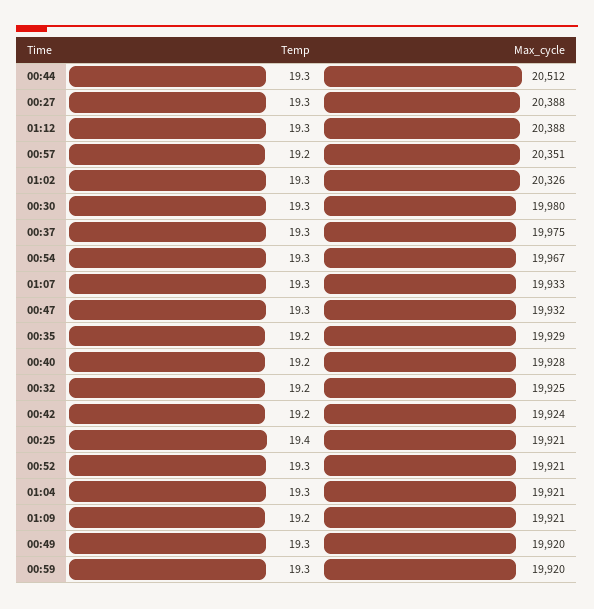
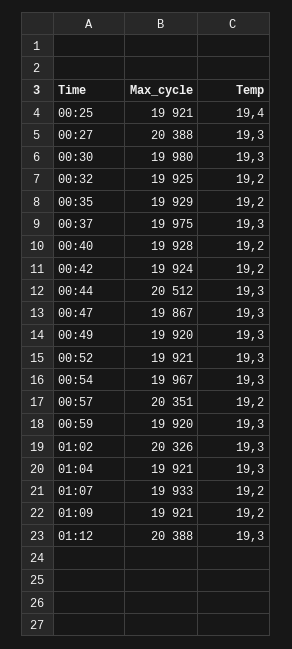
  {
    "Temp": {
      "00:44": 19.3,
      "00:27": 19.3,
      "01:12": 19.3,
      "00:57": 19.2,
      "01:02": 19.3,
      "00:30": 19.3,
      "00:37": 19.3,
      "00:54": 19.3,
-     "01:07": 19.3,
+     "01:07": 19.2,
      "00:47": 19.3,
      "00:35": 19.2,
      "00:40": 19.2,
      "00:32": 19.2,
      "00:42": 19.2,
      "00:25": 19.4,
      "00:52": 19.3,
      "01:04": 19.3,
      "01:09": 19.2,
      "00:49": 19.3,
      "00:59": 19.3
    },
    "Max_cycle": {
      "00:44": 20512,
      "00:27": 20388,
      "01:12": 20388,
      "00:57": 20351,
      "01:02": 20326,
      "00:30": 19980,
      "00:37": 19975,
      "00:54": 19967,
      "01:07": 19933,
-     "00:47": 19932,
+     "00:47": 19867,
      "00:35": 19929,
      "00:40": 19928,
      "00:32": 19925,
      "00:42": 19924,
      "00:25": 19921,
      "00:52": 19921,
      "01:04": 19921,
      "01:09": 19921,
      "00:49": 19920,
      "00:59": 19920
    }
  }

